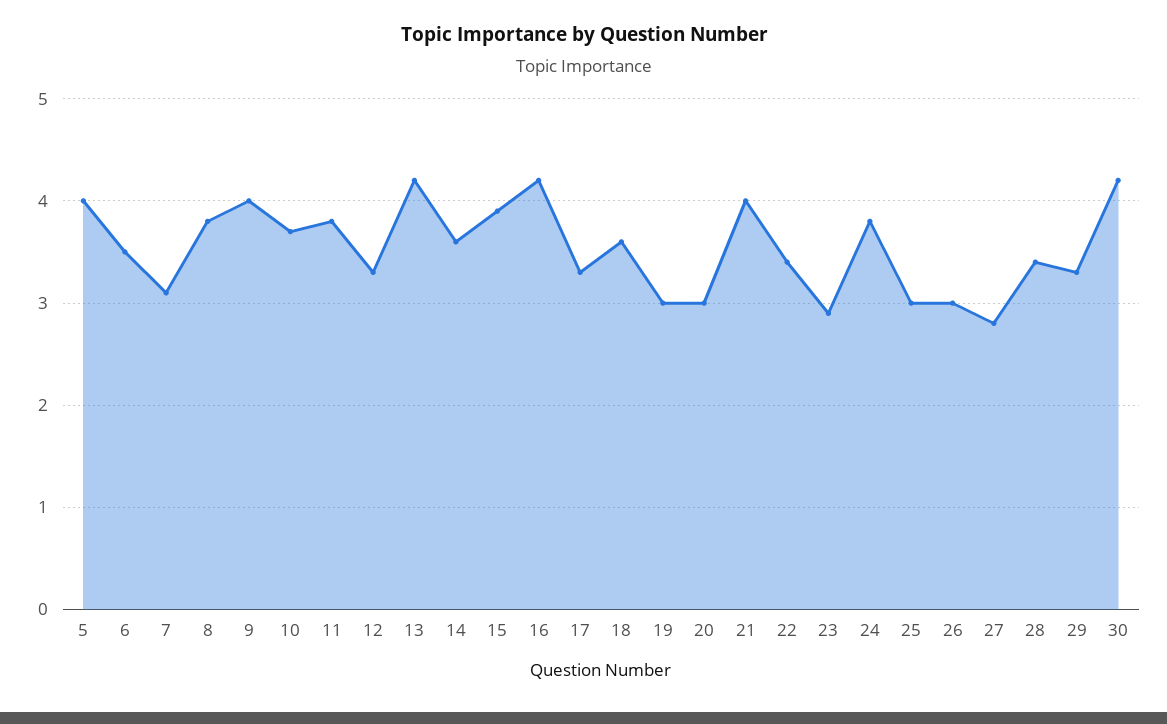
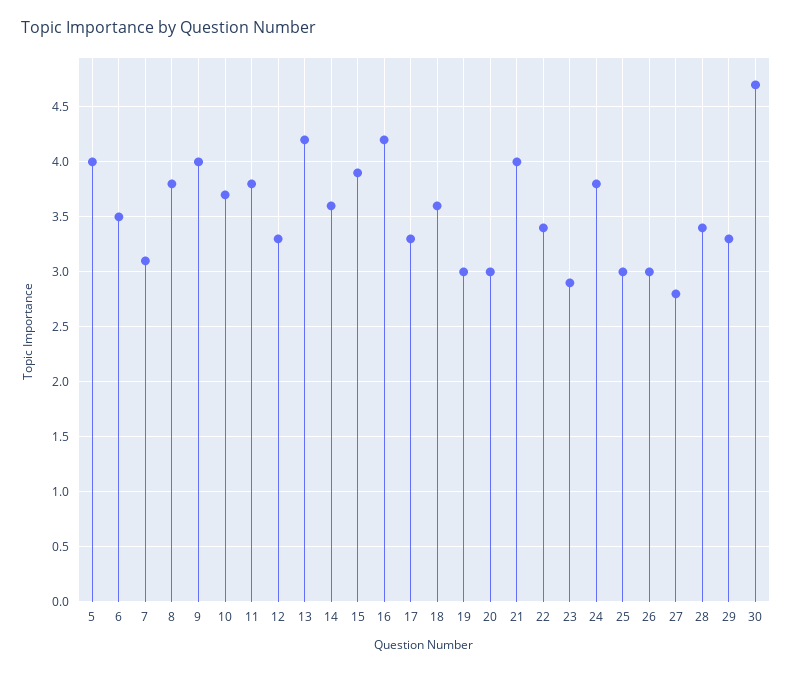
  {
    "5": 4,
    "6": 3.5,
    "7": 3.1,
    "8": 3.8,
    "9": 4,
    "10": 3.7,
    "11": 3.8,
    "12": 3.3,
    "13": 4.2,
    "14": 3.6,
    "15": 3.9,
    "16": 4.2,
    "17": 3.3,
    "18": 3.6,
    "19": 3,
    "20": 3,
    "21": 4,
    "22": 3.4,
    "23": 2.9,
    "24": 3.8,
    "25": 3,
    "26": 3,
    "27": 2.8,
    "28": 3.4,
    "29": 3.3,
-   "30": 4.2
+   "30": 4.7
  }

